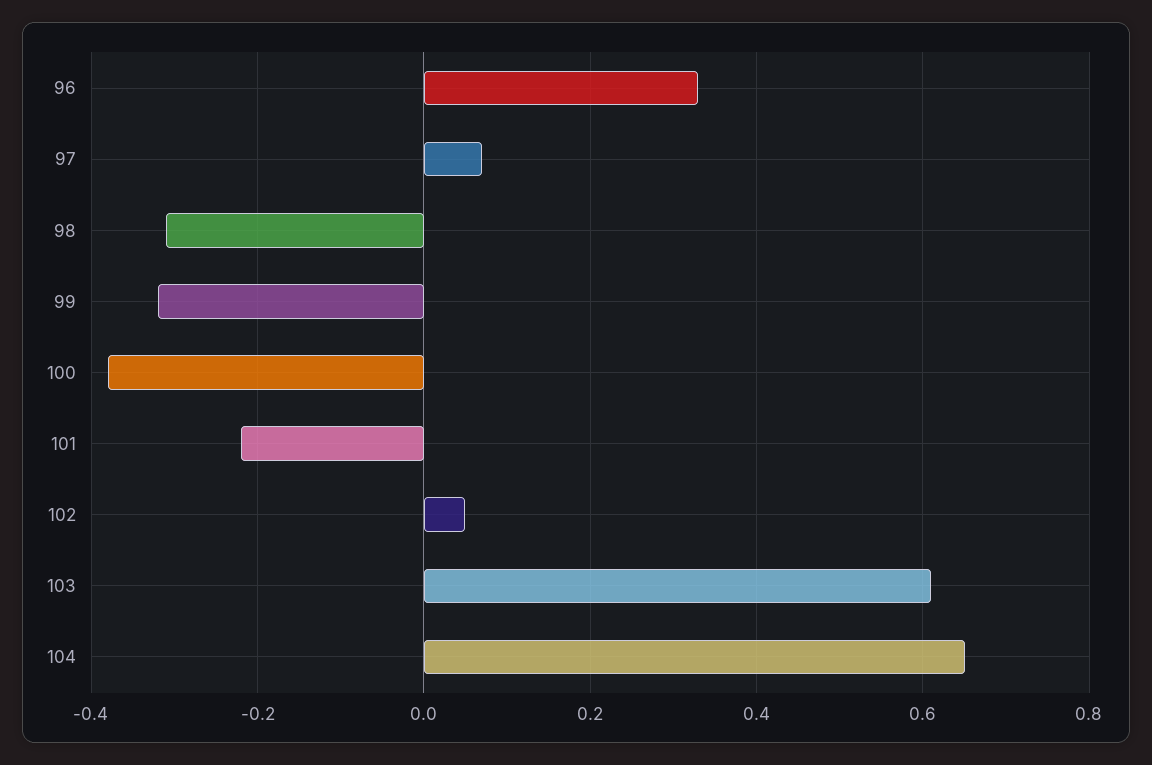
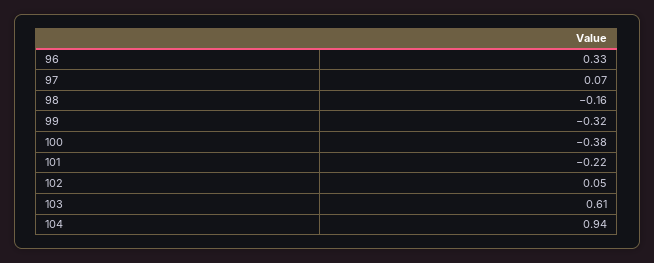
  {
    "96": 0.33,
    "97": 0.07,
-   "98": -0.3,
+   "98": -0.16,
    "99": -0.32,
    "100": -0.38,
    "101": -0.22,
    "102": 0.05,
    "103": 0.61,
-   "104": 0.65
+   "104": 0.94
  }

